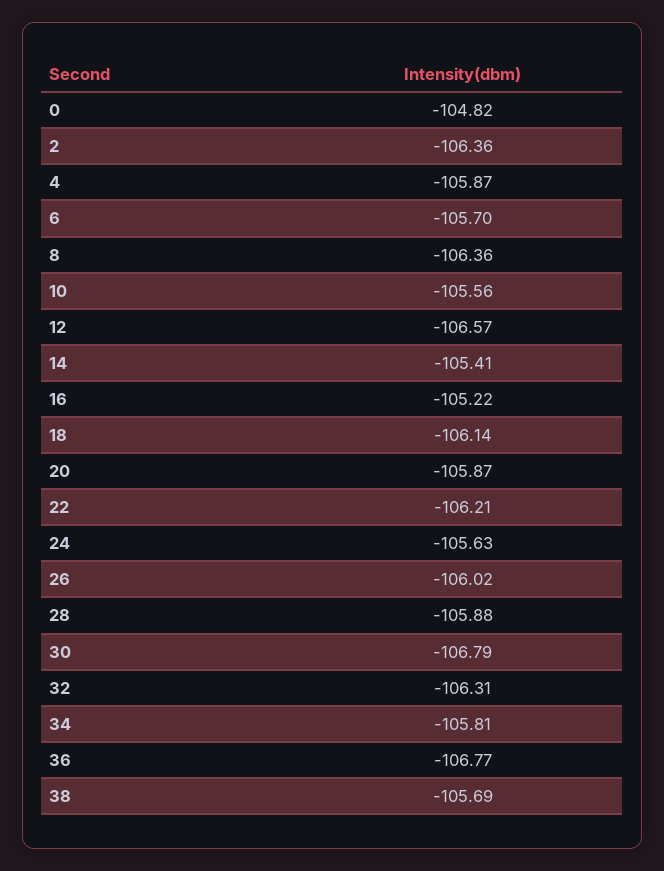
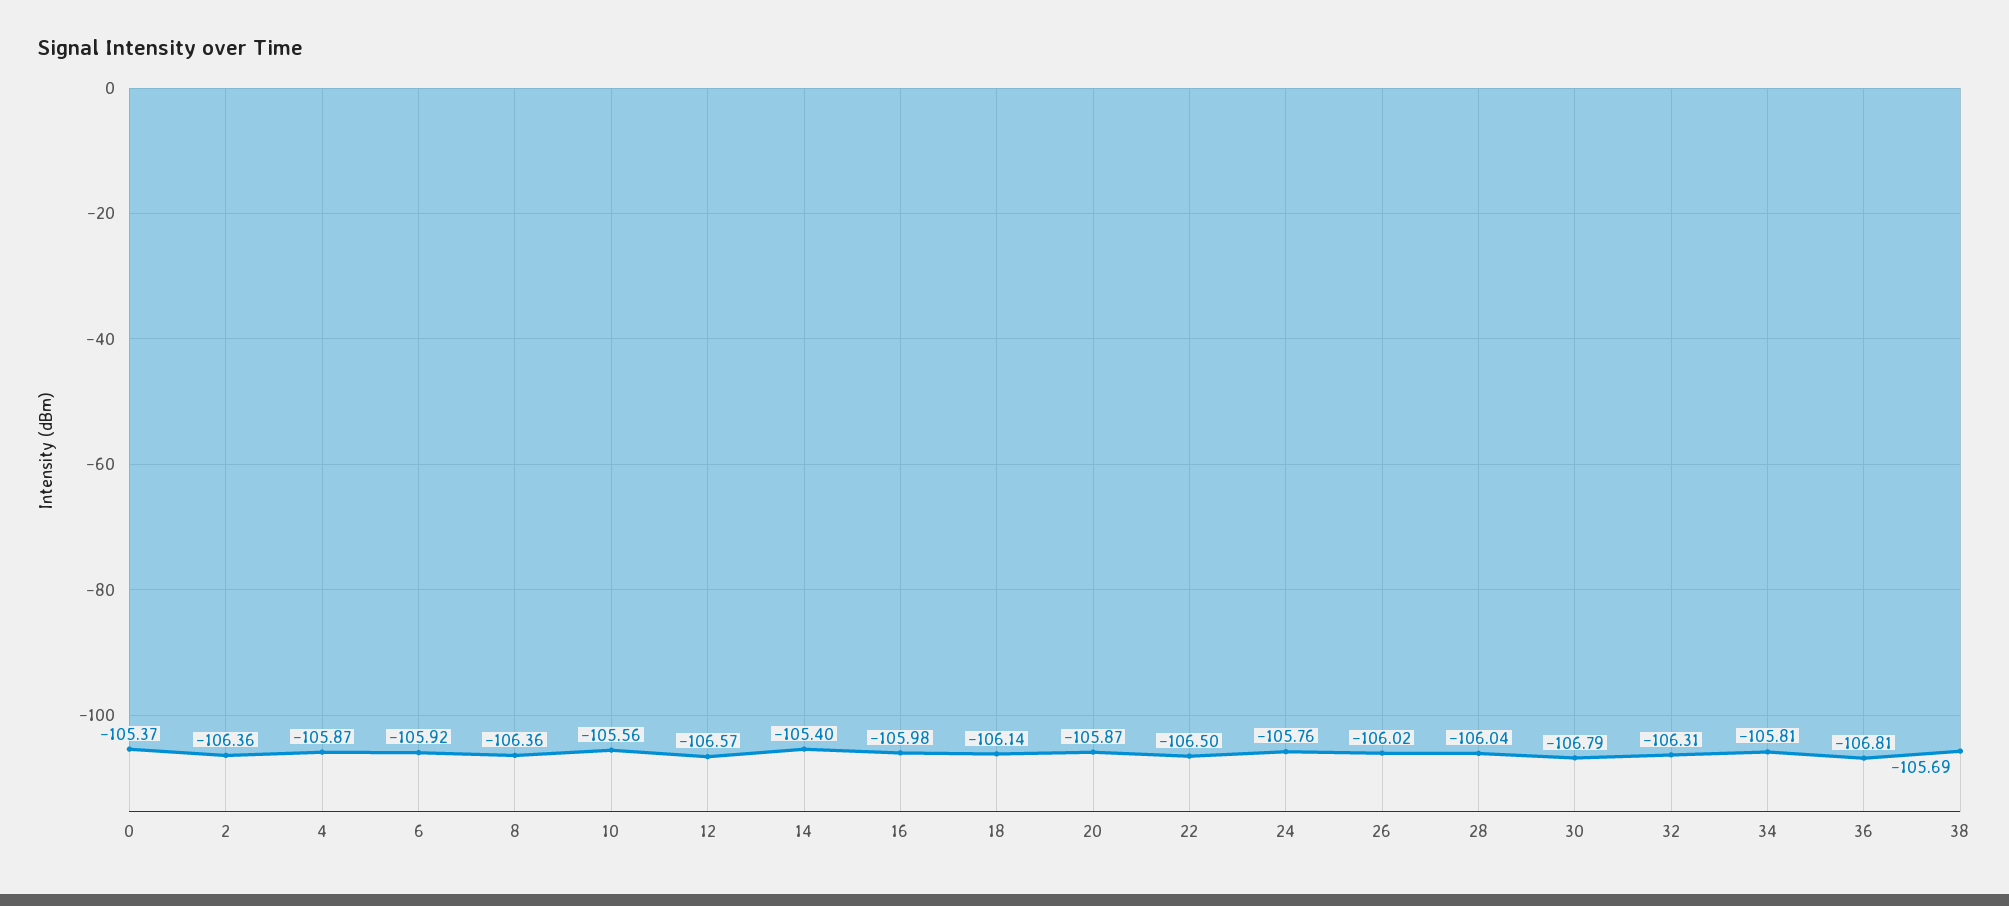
  {
-   "0": -104.82,
+   "0": -105.37,
    "2": -106.36,
    "4": -105.87,
-   "6": -105.7,
+   "6": -105.92,
    "8": -106.36,
    "10": -105.56,
    "12": -106.57,
-   "14": -105.41,
+   "14": -105.4,
-   "16": -105.22,
+   "16": -105.98,
    "18": -106.14,
    "20": -105.87,
-   "22": -106.21,
+   "22": -106.5,
-   "24": -105.63,
+   "24": -105.76,
    "26": -106.02,
-   "28": -105.88,
+   "28": -106.04,
    "30": -106.79,
    "32": -106.31,
    "34": -105.81,
-   "36": -106.77,
+   "36": -106.81,
    "38": -105.69
  }

